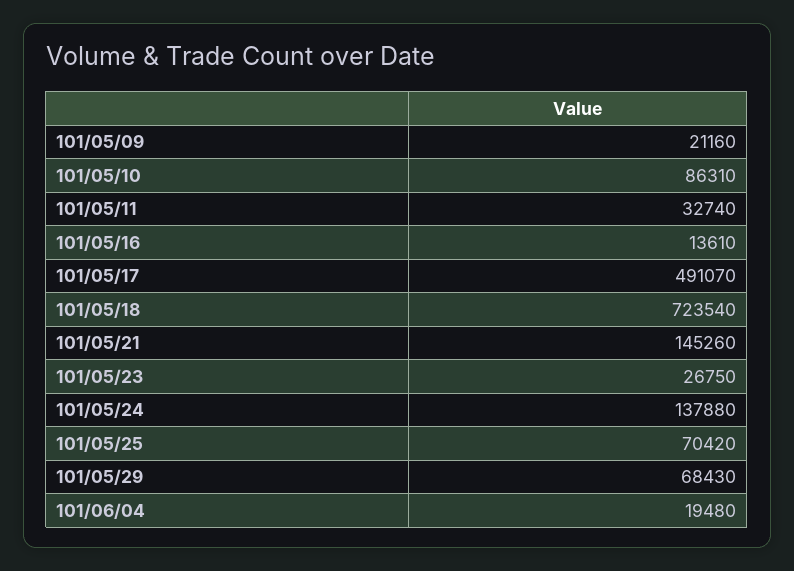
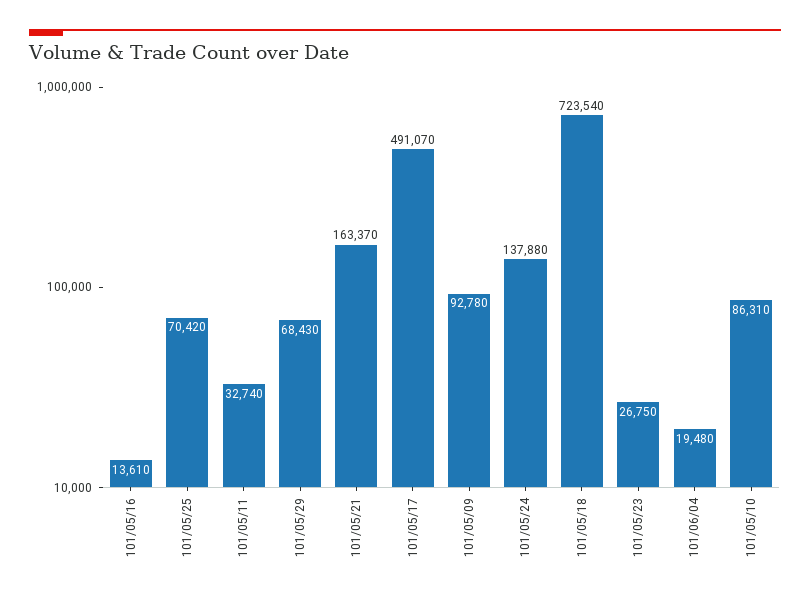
  {
-   "101/05/09": 21160,
+   "101/05/09": 92780,
    "101/05/10": 86310,
    "101/05/11": 32740,
    "101/05/16": 13610,
    "101/05/17": 491070,
    "101/05/18": 723540,
-   "101/05/21": 145260,
+   "101/05/21": 163370,
    "101/05/23": 26750,
    "101/05/24": 137880,
    "101/05/25": 70420,
    "101/05/29": 68430,
    "101/06/04": 19480
  }

